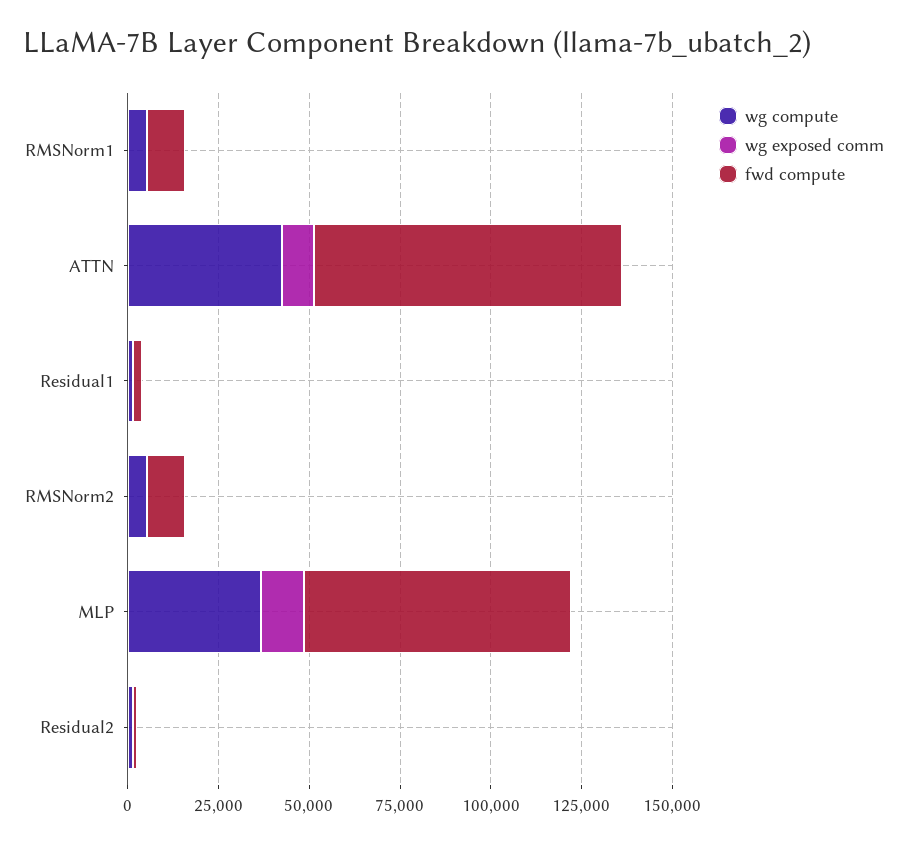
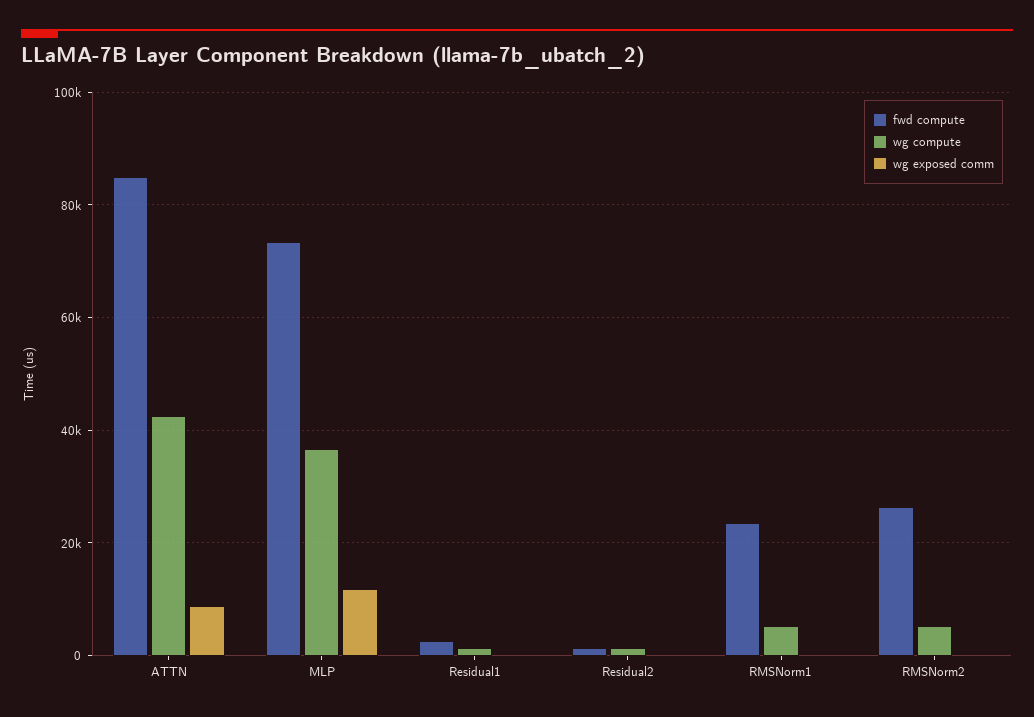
  {
    "wg compute": {
      "RMSNorm1": 6000,
      "ATTN": 42000,
      "Residual1": 2000,
      "RMSNorm2": 6000,
      "MLP": 36000,
      "Residual2": 2000
    },
    "wg exposed comm": {
      "RMSNorm1": 0,
      "ATTN": 8000,
      "Residual1": 0,
      "RMSNorm2": 0,
      "MLP": 12000,
      "Residual2": 0
    },
    "fwd compute": {
-     "RMSNorm1": 10000,
+     "RMSNorm1": 24000,
      "ATTN": 86000,
      "Residual1": 2000,
-     "RMSNorm2": 10000,
+     "RMSNorm2": 26000,
      "MLP": 74000,
      "Residual2": 2000
    }
  }

